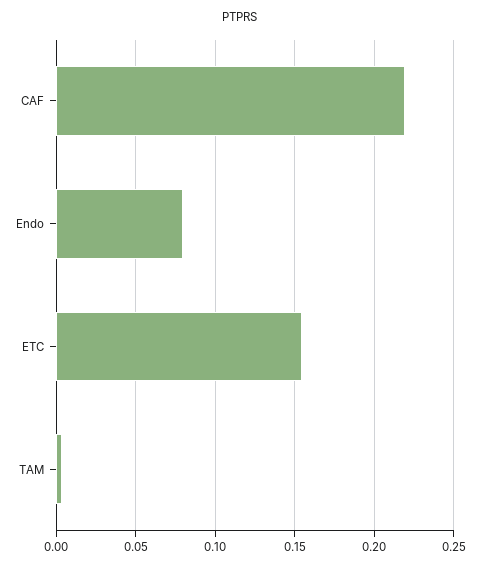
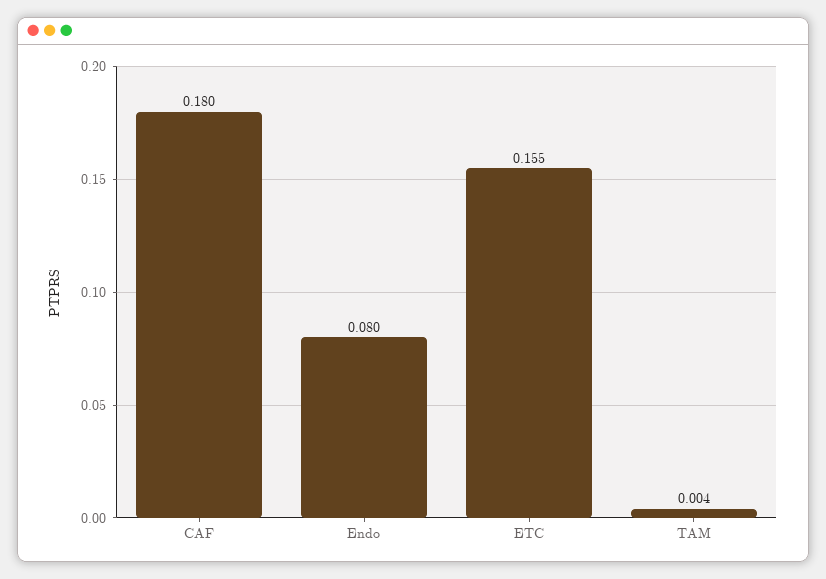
  {
-   "CAF": 0.22,
+   "CAF": 0.18,
    "Endo": 0.08,
    "ETC": 0.155,
    "TAM": 0.004
  }

